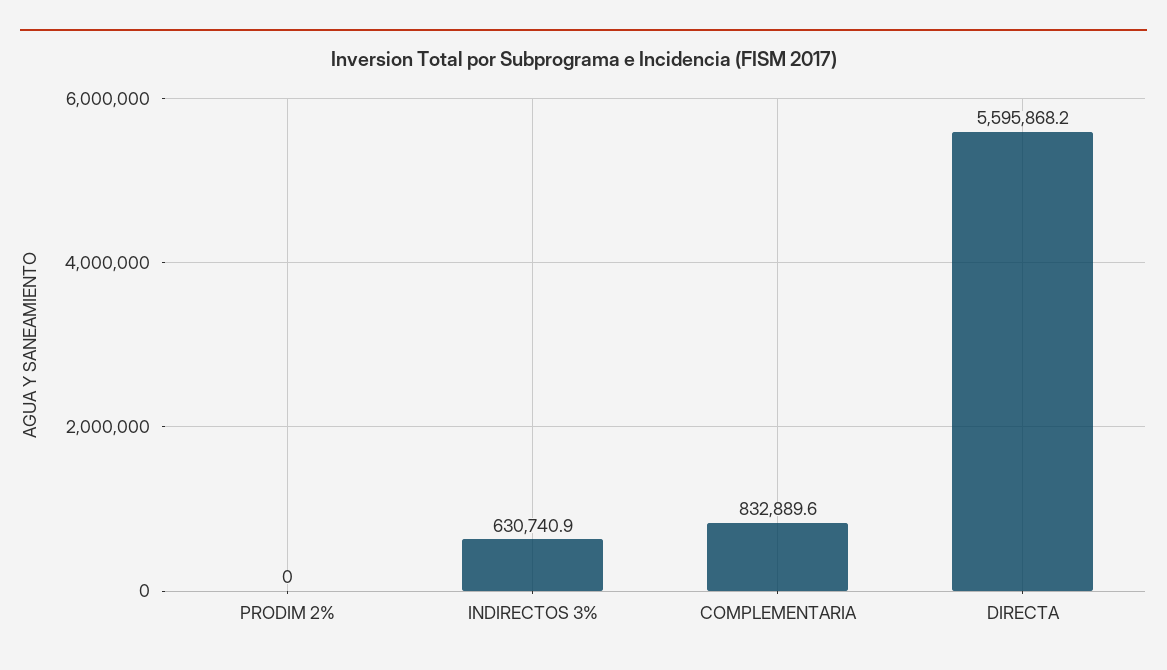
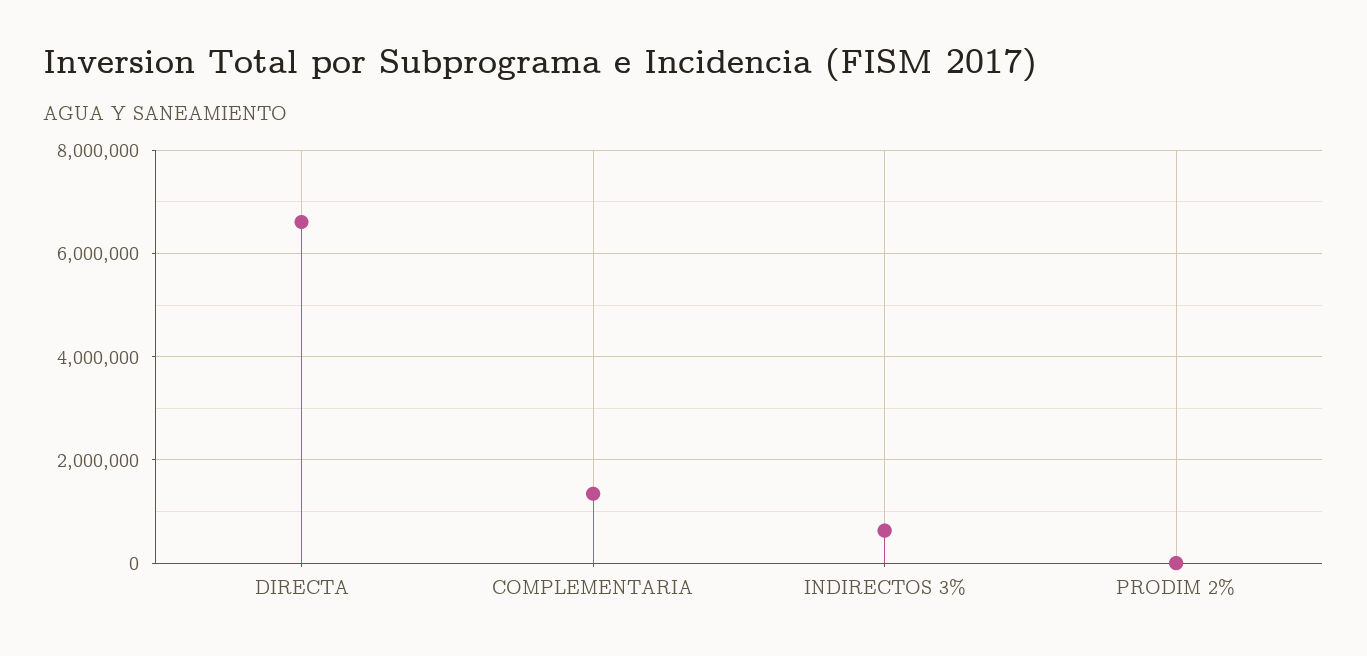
  {
    "PRODIM 2%": 0,
    "INDIRECTOS 3%": 630740.9,
-   "COMPLEMENTARIA": 832889.6,
+   "COMPLEMENTARIA": 1400000,
-   "DIRECTA": 5595868.2
+   "DIRECTA": 6600000
  }

